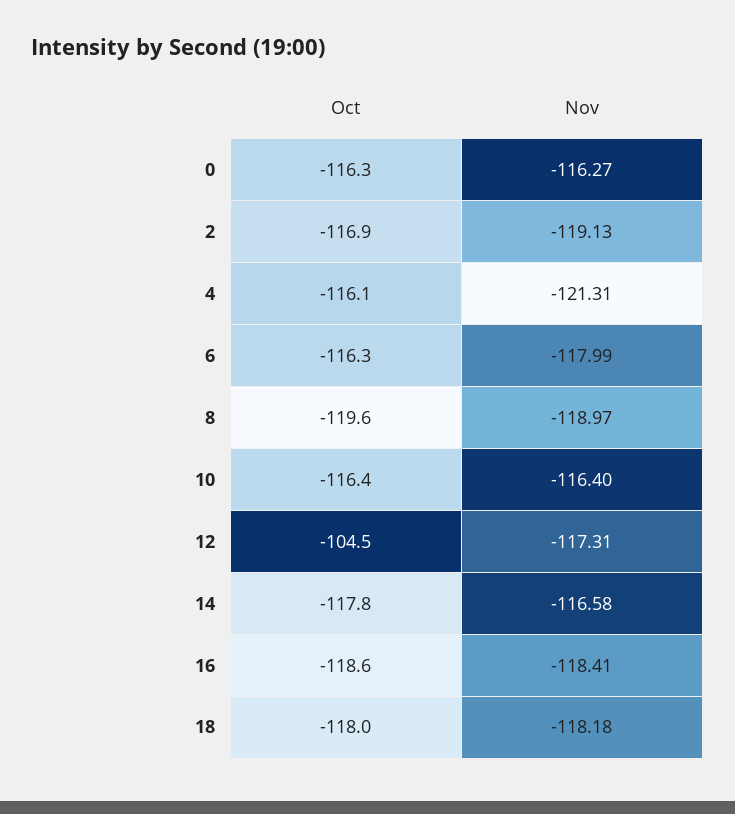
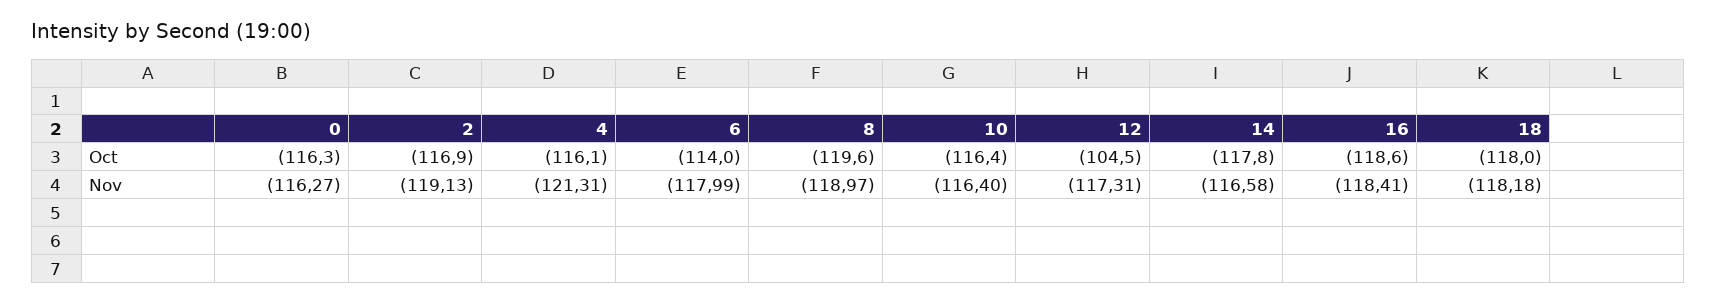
  {
    "Oct": {
      "0": -116.3,
      "2": -116.9,
      "4": -116.1,
-     "6": -116.3,
+     "6": -114,
      "8": -119.6,
      "10": -116.4,
      "12": -104.5,
      "14": -117.8,
      "16": -118.6,
      "18": -118
    },
    "Nov": {
      "0": -116.27,
      "2": -119.13,
      "4": -121.31,
      "6": -117.99,
      "8": -118.97,
      "10": -116.4,
      "12": -117.31,
      "14": -116.58,
      "16": -118.41,
      "18": -118.18
    }
  }

